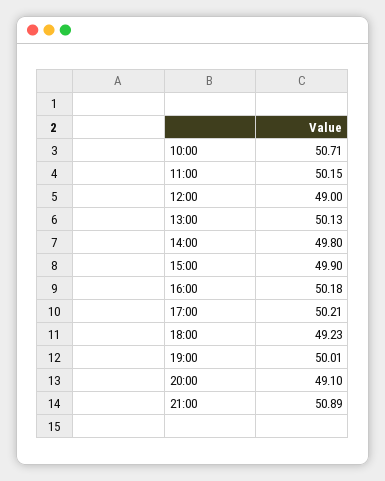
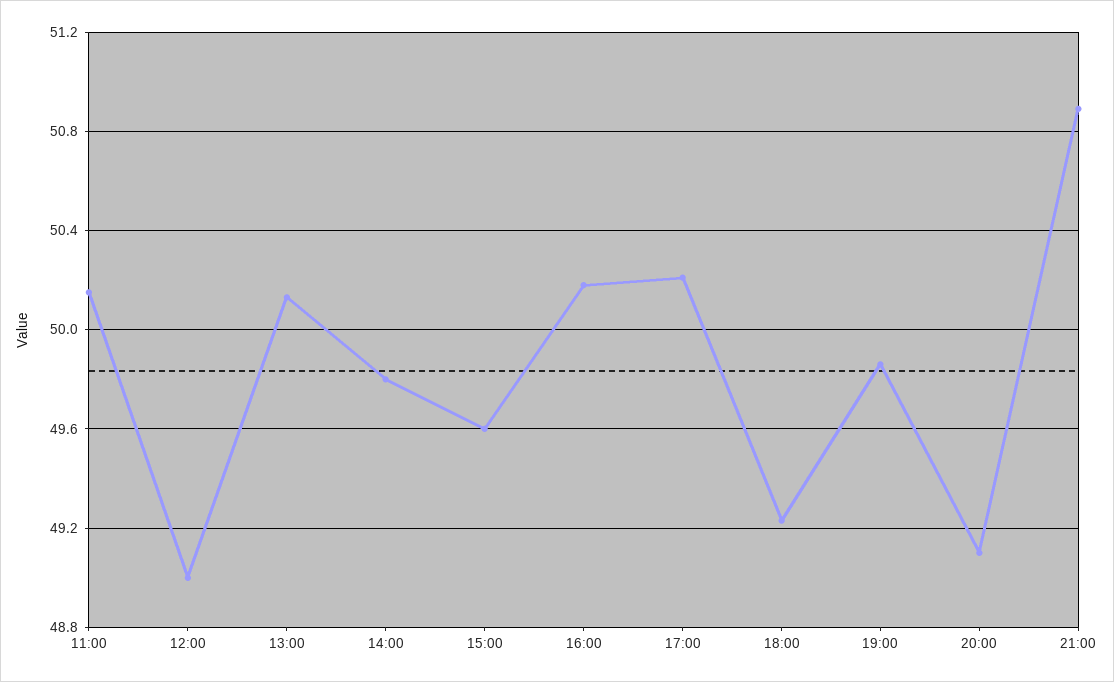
  {
-   "10:00": 50.71,
    "11:00": 50.15,
    "12:00": 49,
    "13:00": 50.13,
    "14:00": 49.8,
-   "15:00": 49.9,
+   "15:00": 49.6,
    "16:00": 50.18,
    "17:00": 50.21,
    "18:00": 49.23,
-   "19:00": 50.01,
+   "19:00": 49.85,
    "20:00": 49.1,
    "21:00": 50.89
  }

